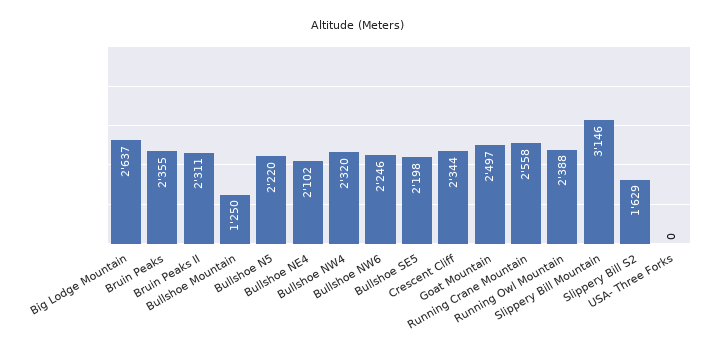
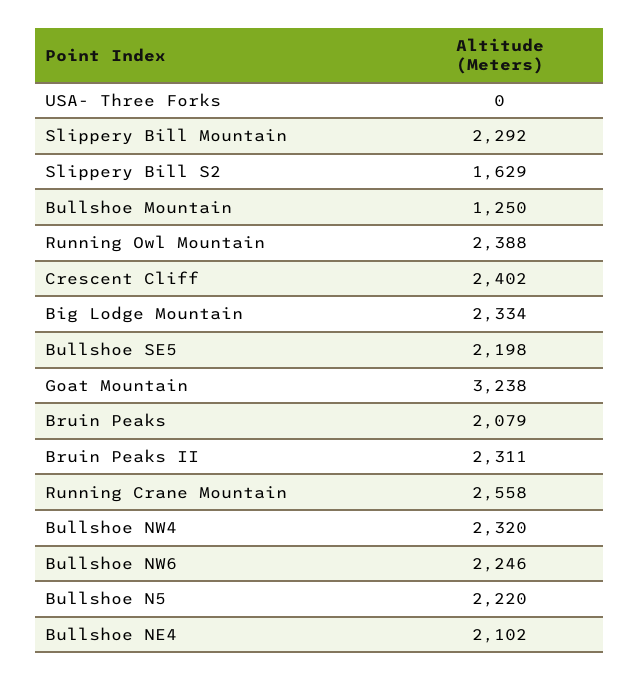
  {
-   "Big Lodge Mountain": 2637,
+   "Big Lodge Mountain": 2334,
-   "Bruin Peaks": 2355,
+   "Bruin Peaks": 2079,
    "Bruin Peaks II": 2311,
    "Bullshoe Mountain": 1250,
    "Bullshoe N5": 2220,
    "Bullshoe NE4": 2102,
    "Bullshoe NW4": 2320,
    "Bullshoe NW6": 2246,
    "Bullshoe SE5": 2198,
-   "Crescent Cliff": 2344,
+   "Crescent Cliff": 2402,
-   "Goat Mountain": 2497,
+   "Goat Mountain": 3238,
    "Running Crane Mountain": 2558,
    "Running Owl Mountain": 2388,
-   "Slippery Bill Mountain": 3146,
+   "Slippery Bill Mountain": 2292,
    "Slippery Bill S2": 1629,
    "USA- Three Forks": 0
  }

